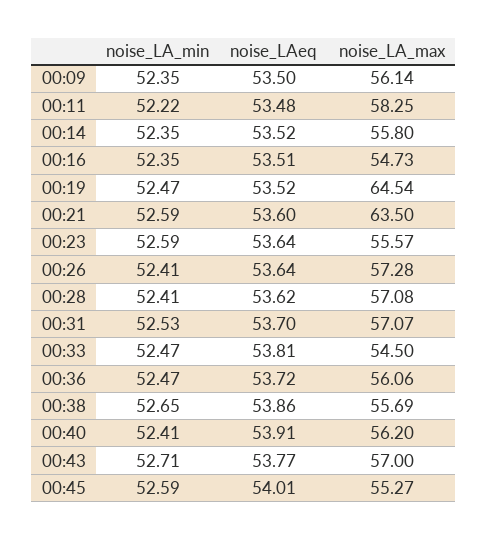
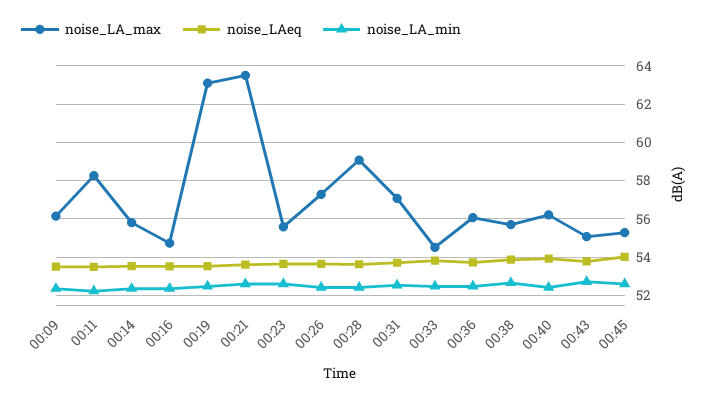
  {
    "noise_LA_min": {
      "00:09": 52.35,
      "00:11": 52.22,
      "00:14": 52.35,
      "00:16": 52.35,
      "00:19": 52.47,
      "00:21": 52.59,
      "00:23": 52.59,
      "00:26": 52.41,
      "00:28": 52.41,
      "00:31": 52.53,
      "00:33": 52.47,
      "00:36": 52.47,
      "00:38": 52.65,
      "00:40": 52.41,
      "00:43": 52.71,
      "00:45": 52.59
    },
    "noise_LAeq": {
      "00:09": 53.5,
      "00:11": 53.48,
      "00:14": 53.52,
      "00:16": 53.51,
      "00:19": 53.52,
      "00:21": 53.6,
      "00:23": 53.64,
      "00:26": 53.64,
      "00:28": 53.62,
      "00:31": 53.7,
      "00:33": 53.81,
      "00:36": 53.72,
      "00:38": 53.86,
      "00:40": 53.91,
      "00:43": 53.77,
      "00:45": 54.01
    },
    "noise_LA_max": {
      "00:09": 56.14,
      "00:11": 58.25,
      "00:14": 55.8,
      "00:16": 54.73,
-     "00:19": 64.54,
+     "00:19": 63,
      "00:21": 63.5,
      "00:23": 55.57,
      "00:26": 57.28,
-     "00:28": 57.08,
+     "00:28": 59,
      "00:31": 57.07,
      "00:33": 54.5,
      "00:36": 56.06,
      "00:38": 55.69,
      "00:40": 56.2,
-     "00:43": 57,
+     "00:43": 55,
      "00:45": 55.27
    }
  }

